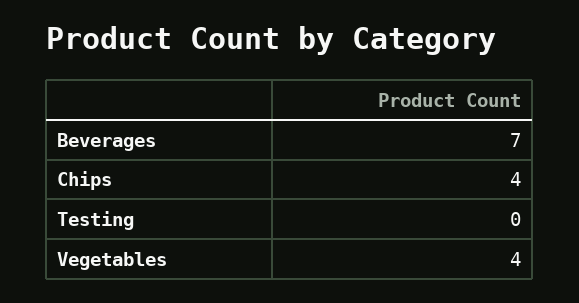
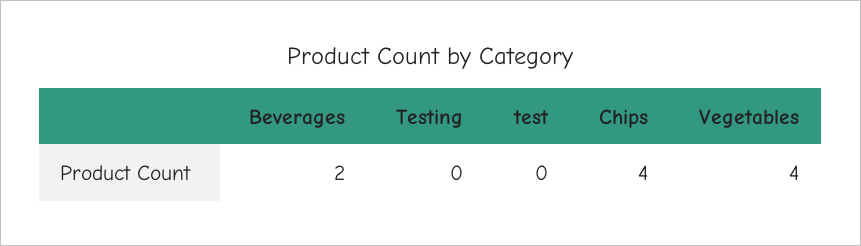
  {
-   "Beverages": 7,
+   "Beverages": 2,
    "Chips": 4,
    "Testing": 0,
-   "Vegetables": 4
+   "Vegetables": 4,
+   "test": 0
  }

